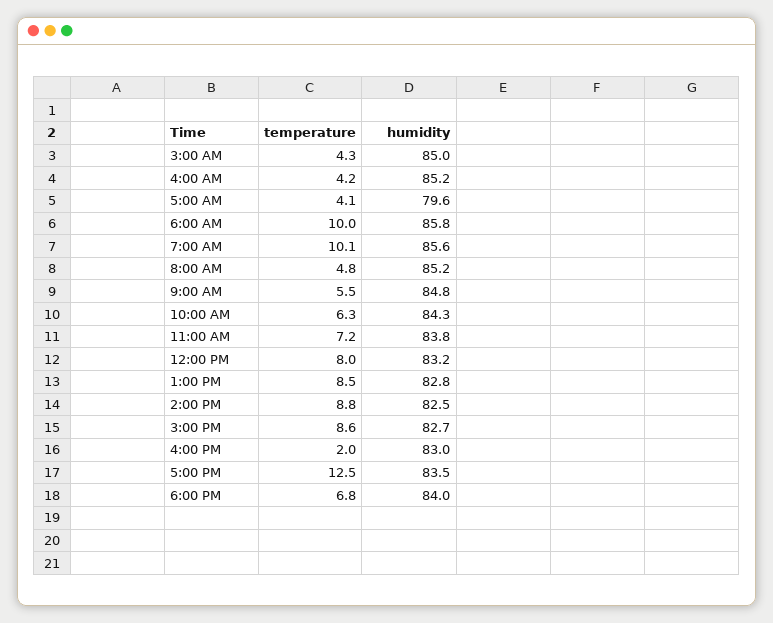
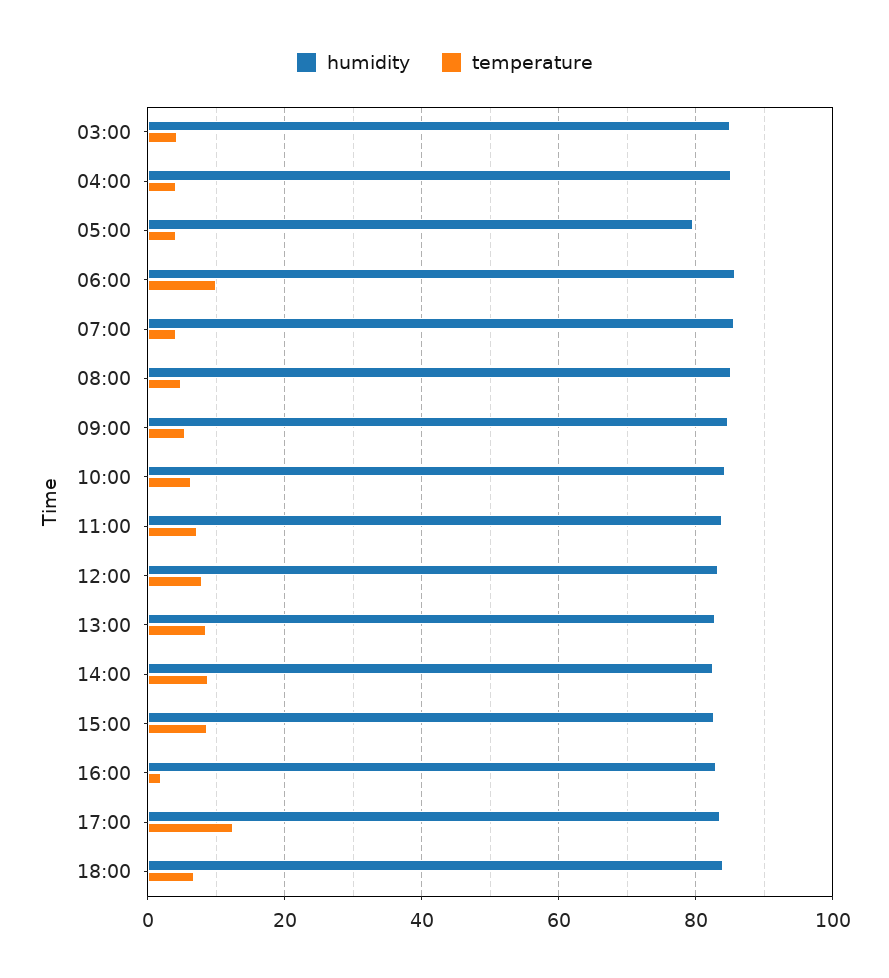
  {
    "temperature": {
      "3:00 AM": 4.3,
      "4:00 AM": 4.2,
      "5:00 AM": 4.1,
      "6:00 AM": 10,
-     "7:00 AM": 10.1,
+     "7:00 AM": 4,
      "8:00 AM": 4.8,
      "9:00 AM": 5.5,
      "10:00 AM": 6.3,
      "11:00 AM": 7.2,
      "12:00 PM": 8,
      "1:00 PM": 8.5,
      "2:00 PM": 8.8,
      "3:00 PM": 8.6,
      "4:00 PM": 2,
      "5:00 PM": 12.5,
      "6:00 PM": 6.8
    },
    "humidity": {
      "3:00 AM": 85,
      "4:00 AM": 85.2,
      "5:00 AM": 79.6,
      "6:00 AM": 85.8,
      "7:00 AM": 85.6,
      "8:00 AM": 85.2,
      "9:00 AM": 84.8,
      "10:00 AM": 84.3,
      "11:00 AM": 83.8,
      "12:00 PM": 83.2,
      "1:00 PM": 82.8,
      "2:00 PM": 82.5,
      "3:00 PM": 82.7,
      "4:00 PM": 83,
      "5:00 PM": 83.5,
      "6:00 PM": 84
    }
  }

